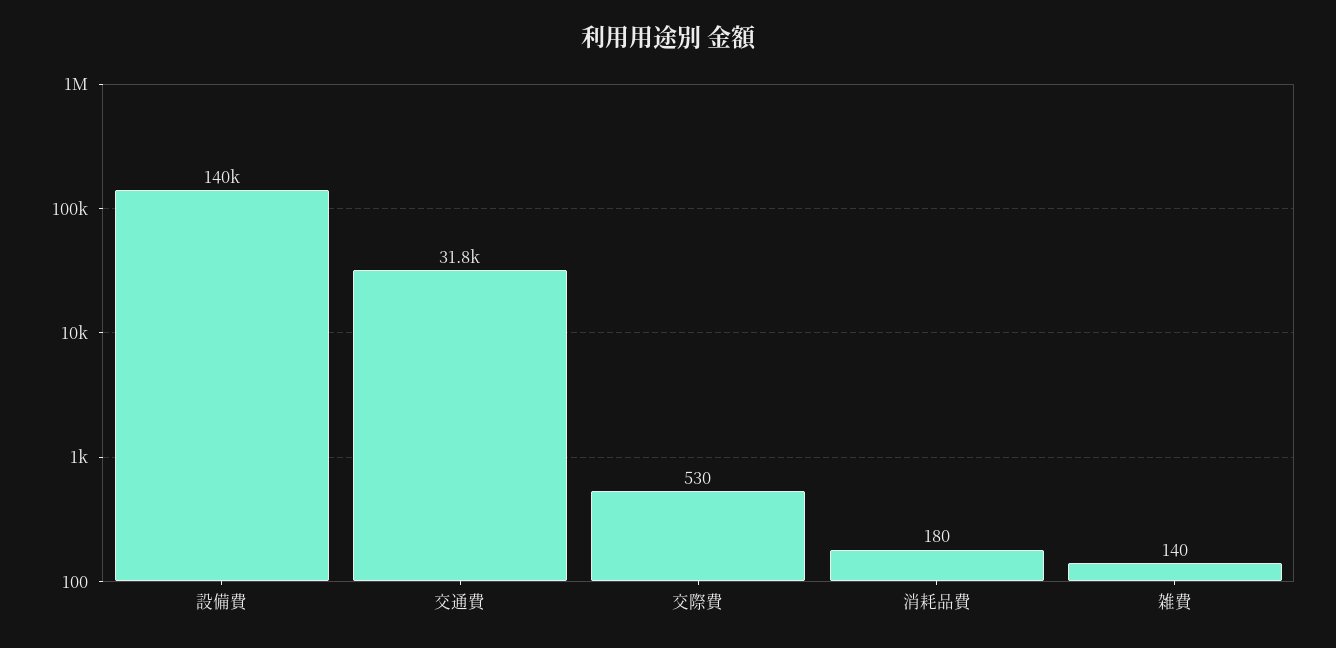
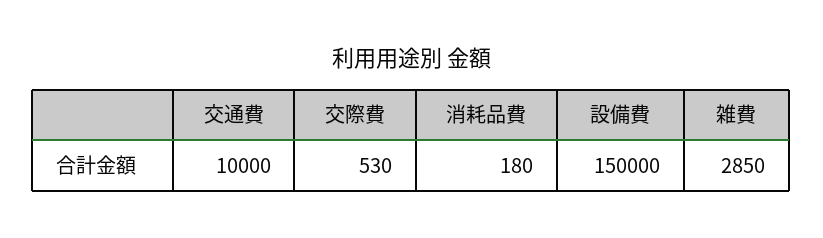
  {
-   "設備費": 140000,
+   "設備費": 150000,
-   "交通費": 31800,
+   "交通費": 10000,
    "交際費": 530,
    "消耗品費": 180,
-   "雑費": 140
+   "雑費": 2850
  }

